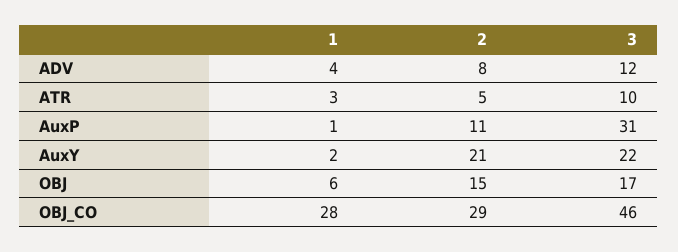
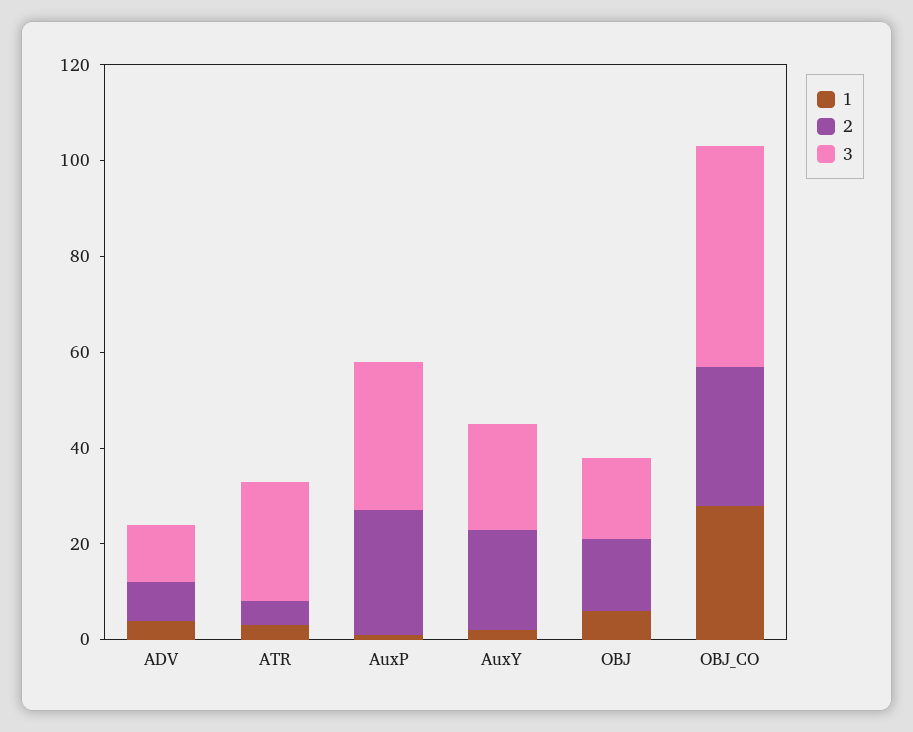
  {
    "1": {
      "ADV": 4,
      "ATR": 3,
      "AuxP": 1,
      "AuxY": 2,
      "OBJ": 6,
      "OBJ_CO": 28
    },
    "2": {
      "ADV": 8,
      "ATR": 5,
-     "AuxP": 11,
+     "AuxP": 25,
      "AuxY": 21,
      "OBJ": 15,
      "OBJ_CO": 29
    },
    "3": {
      "ADV": 12,
-     "ATR": 10,
+     "ATR": 25,
      "AuxP": 31,
      "AuxY": 22,
      "OBJ": 17,
      "OBJ_CO": 46
    }
  }

